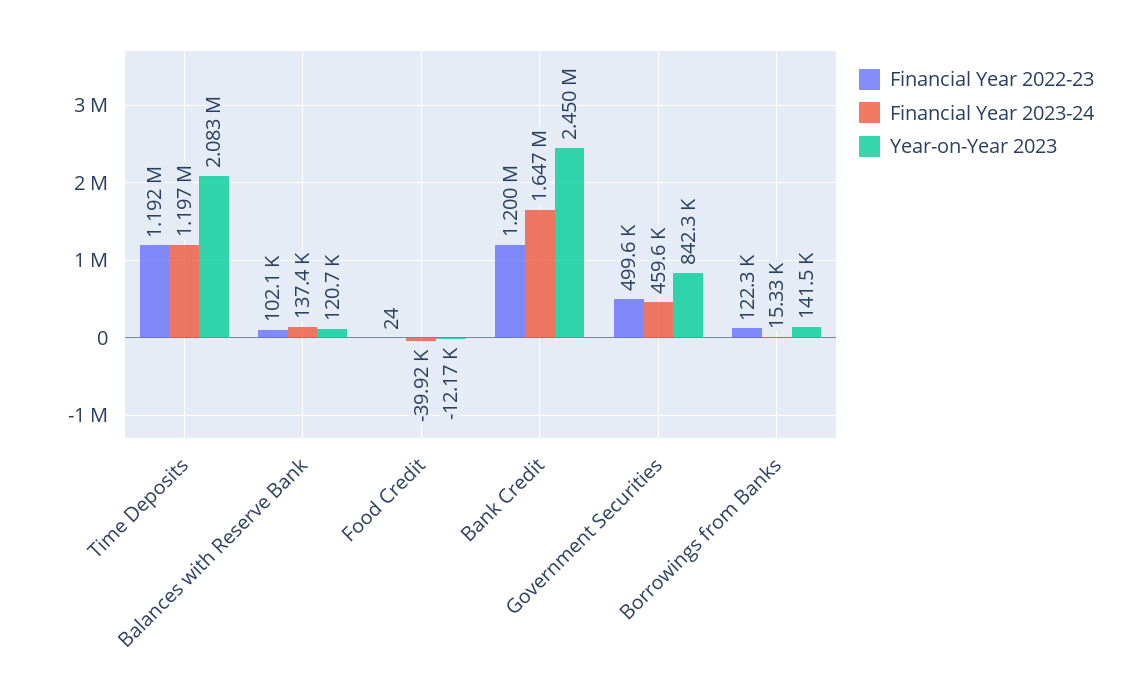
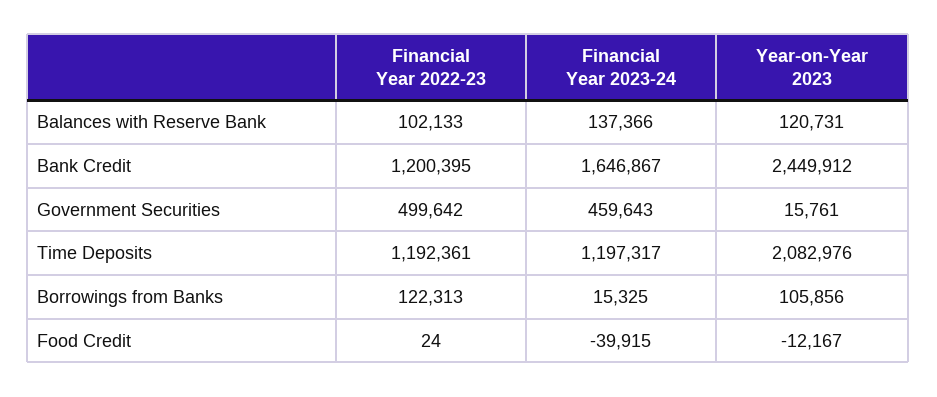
  {
    "Financial Year 2022-23": {
      "Time Deposits": 1192361,
      "Balances with Reserve Bank": 102133,
      "Food Credit": 24,
      "Bank Credit": 1200395,
      "Government Securities": 499642,
      "Borrowings from Banks": 122313
    },
    "Financial Year 2023-24": {
      "Time Deposits": 1197317,
      "Balances with Reserve Bank": 137366,
      "Food Credit": -39915,
      "Bank Credit": 1646867,
      "Government Securities": 459643,
      "Borrowings from Banks": 15325
    },
    "Year-on-Year 2023": {
      "Time Deposits": 2082976,
      "Balances with Reserve Bank": 120731,
      "Food Credit": -12167,
      "Bank Credit": 2449912,
-     "Government Securities": 842300,
+     "Government Securities": 15761,
-     "Borrowings from Banks": 141500
+     "Borrowings from Banks": 105856
    }
  }

